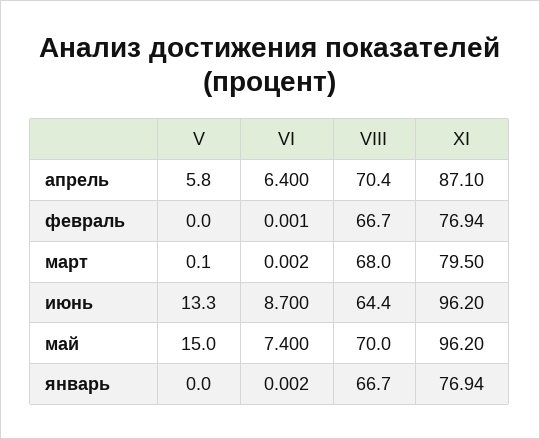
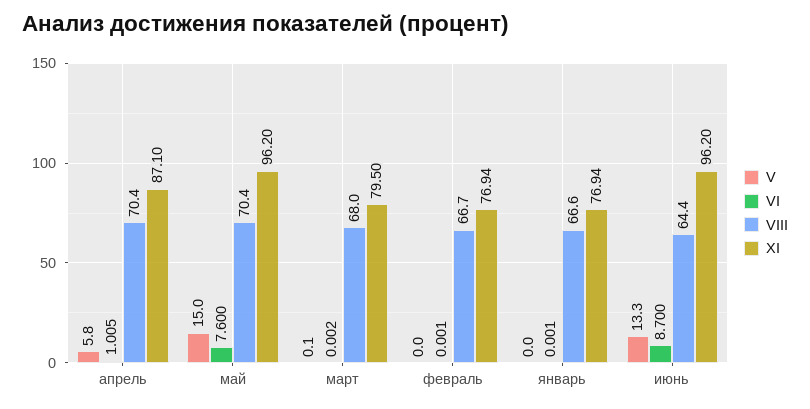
  {
    "V": {
      "апрель": 5.8,
      "февраль": 0,
      "март": 0.1,
      "июнь": 13.3,
      "май": 15,
      "январь": 0
    },
    "VI": {
-     "апрель": 6.4,
+     "апрель": 1.005,
      "февраль": 0.001,
      "март": 0.002,
      "июнь": 8.7,
-     "май": 7.4,
+     "май": 7.6,
-     "январь": 0.002
+     "январь": 0.001
    },
    "VIII": {
      "апрель": 70.4,
      "февраль": 66.7,
      "март": 68,
      "июнь": 64.4,
-     "май": 70,
+     "май": 70.4,
-     "январь": 66.7
+     "январь": 66.6
    },
    "XI": {
      "апрель": 87.1,
      "февраль": 76.94,
      "март": 79.5,
      "июнь": 96.2,
      "май": 96.2,
      "январь": 76.94
    }
  }

